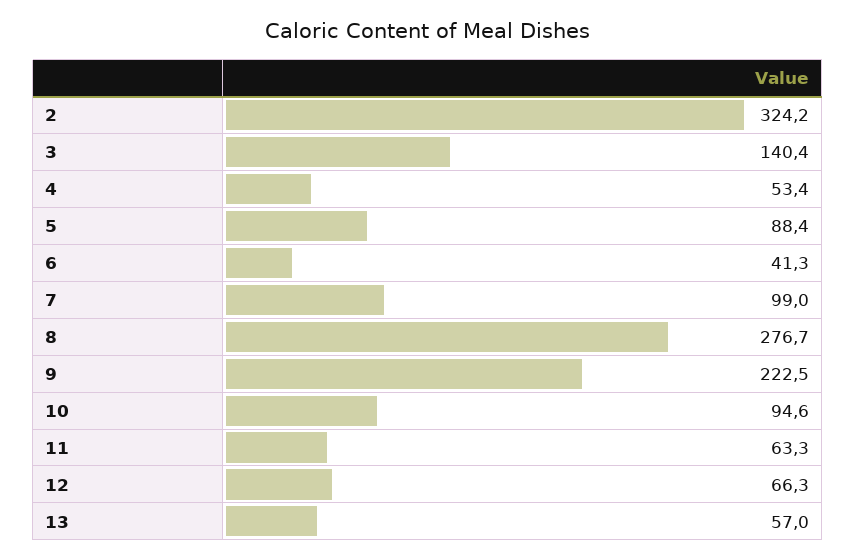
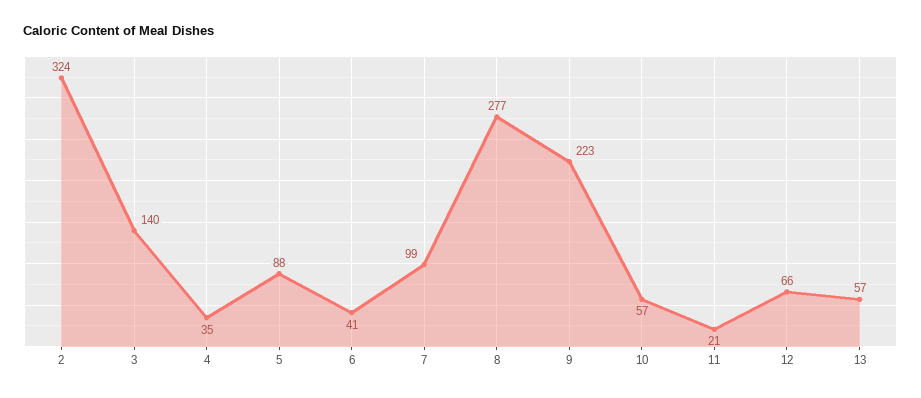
  {
    "2": 324.2,
    "3": 140.4,
-   "4": 53.4,
+   "4": 35,
    "5": 88.4,
    "6": 41.3,
    "7": 99,
    "8": 276.7,
    "9": 222.5,
-   "10": 94.6,
+   "10": 57,
-   "11": 63.3,
+   "11": 21,
    "12": 66.3,
    "13": 57
  }

